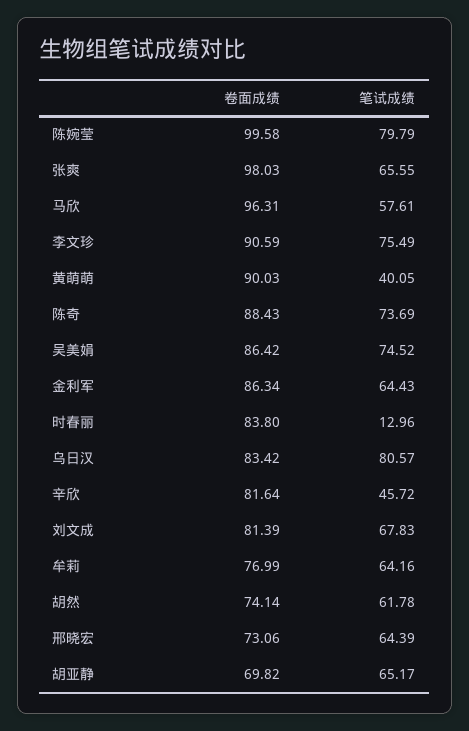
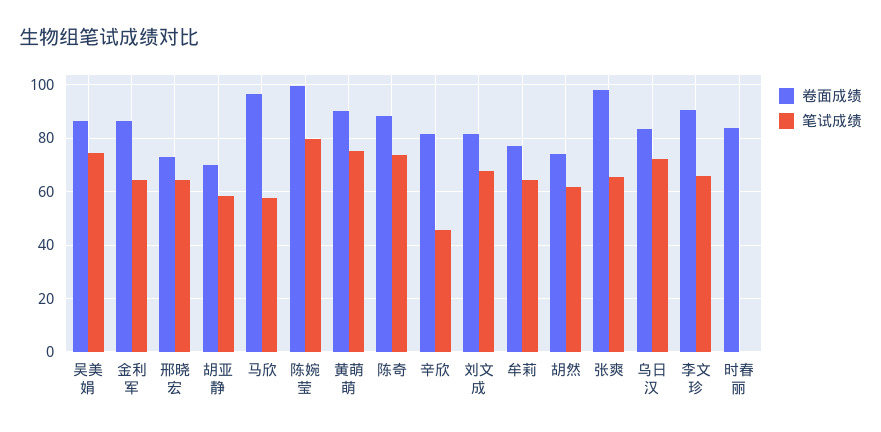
  {
    "卷面成绩": {
      "陈婉莹": 99.58,
      "张爽": 98.03,
      "马欣": 96.31,
      "李文珍": 90.59,
      "黄萌萌": 90.03,
      "陈奇": 88.43,
      "吴美娟": 86.42,
      "金利军": 86.34,
      "时春丽": 83.8,
      "乌日汉": 83.42,
      "辛欣": 81.64,
      "刘文成": 81.39,
      "牟莉": 76.99,
      "胡然": 74.14,
      "邢晓宏": 73.06,
      "胡亚静": 69.82
    },
    "笔试成绩": {
      "陈婉莹": 79.79,
      "张爽": 65.55,
      "马欣": 57.61,
-     "李文珍": 75.49,
+     "李文珍": 65,
-     "黄萌萌": 40.05,
+     "黄萌萌": 75,
      "陈奇": 73.69,
      "吴美娟": 74.52,
      "金利军": 64.43,
-     "时春丽": 12.96,
+     "时春丽": 0,
-     "乌日汉": 80.57,
+     "乌日汉": 72.5,
      "辛欣": 45.72,
      "刘文成": 67.83,
      "牟莉": 64.16,
      "胡然": 61.78,
      "邢晓宏": 64.39,
-     "胡亚静": 65.17
+     "胡亚静": 57.5
    }
  }

